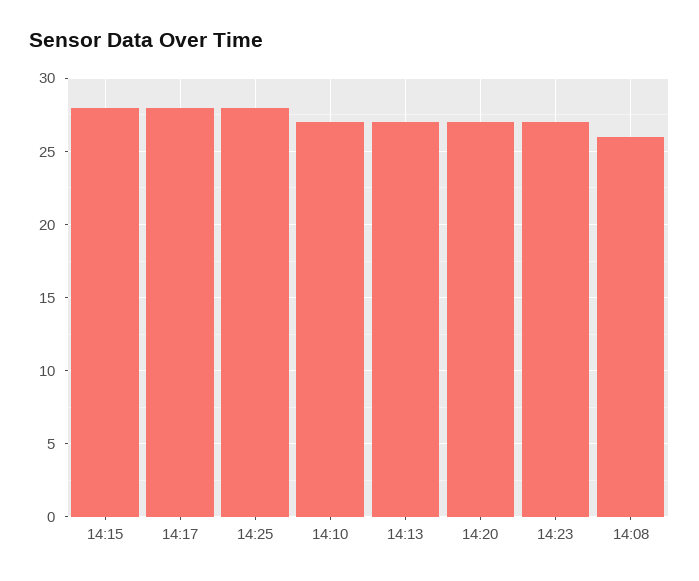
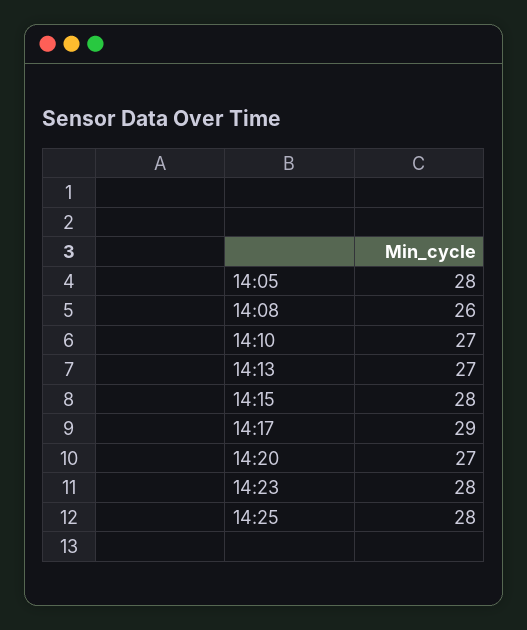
  {
    "14:15": 28,
-   "14:17": 28,
+   "14:17": 29,
    "14:25": 28,
    "14:10": 27,
    "14:13": 27,
    "14:20": 27,
-   "14:23": 27,
+   "14:23": 28,
-   "14:08": 26
+   "14:08": 26,
+   "14:05": 28
  }

